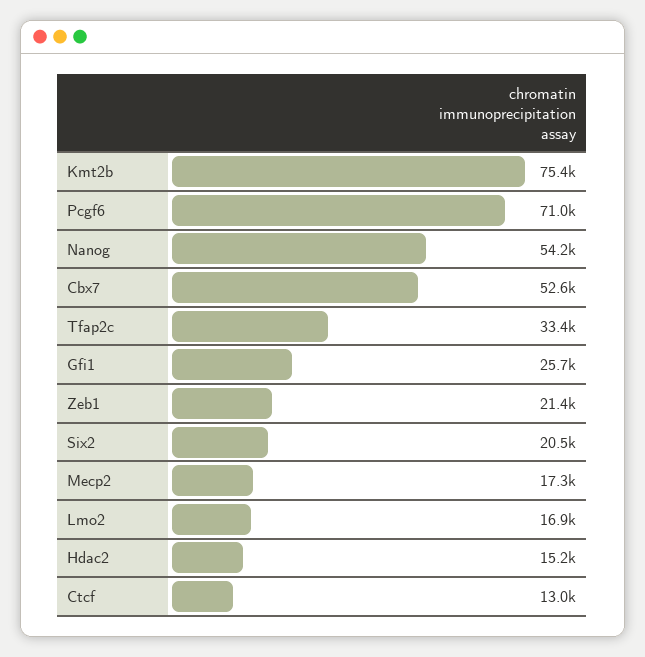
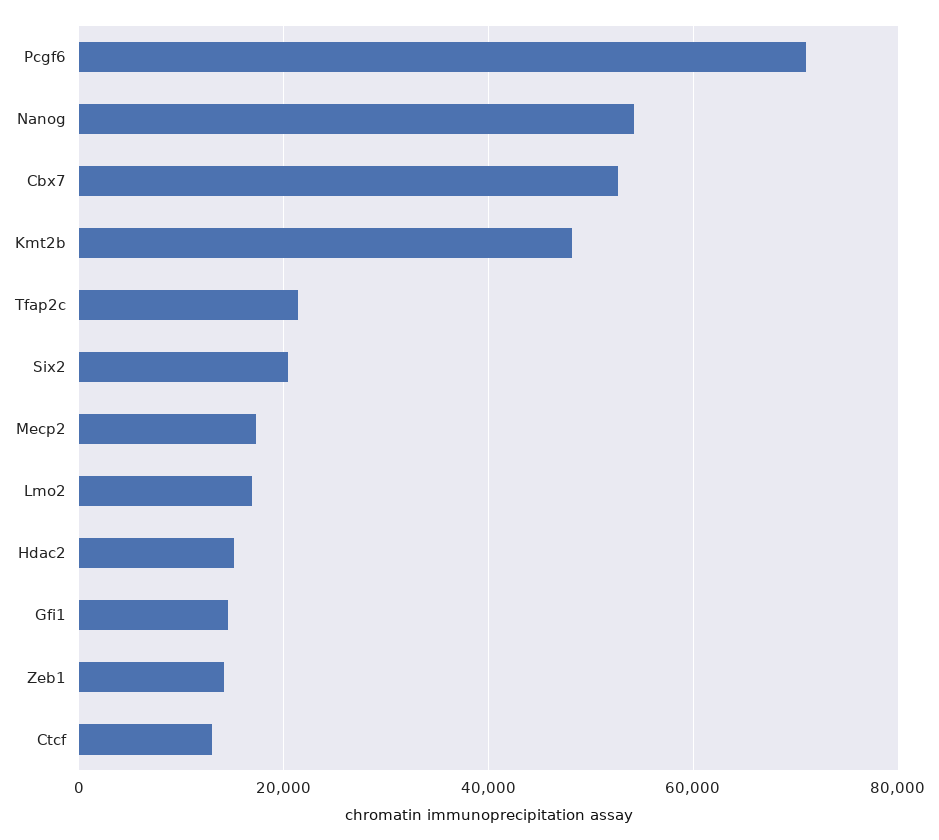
  {
-   "Kmt2b": 75400,
+   "Kmt2b": 48000,
    "Pcgf6": 71000,
    "Nanog": 54200,
    "Cbx7": 52600,
-   "Tfap2c": 33400,
+   "Tfap2c": 22000,
-   "Gfi1": 25700,
+   "Gfi1": 14000,
-   "Zeb1": 21400,
+   "Zeb1": 14000,
    "Six2": 20500,
    "Mecp2": 17300,
    "Lmo2": 16900,
    "Hdac2": 15200,
    "Ctcf": 13000
  }

